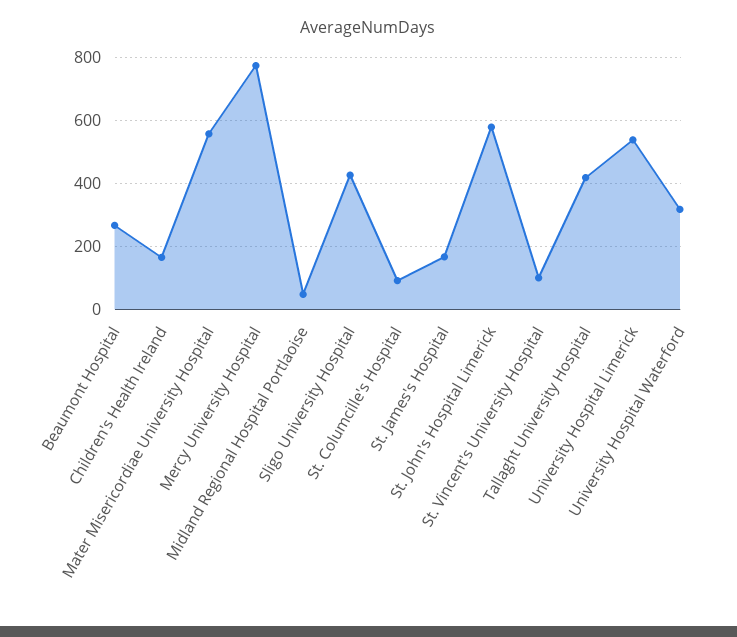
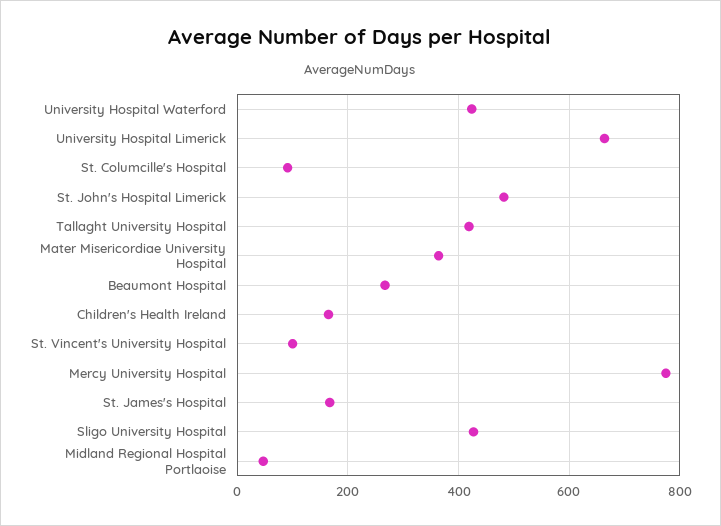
  {
    "Beaumont Hospital": 260,
    "Children's Health Ireland": 160,
-   "Mater Misericordiae University Hospital": 560,
+   "Mater Misericordiae University Hospital": 360,
    "Mercy University Hospital": 780,
    "Midland Regional Hospital Portlaoise": 40,
    "Sligo University Hospital": 420,
    "St. Columcille's Hospital": 100,
    "St. James's Hospital": 160,
-   "St. John's Hospital Limerick": 580,
+   "St. John's Hospital Limerick": 480,
    "St. Vincent's University Hospital": 100,
    "Tallaght University Hospital": 420,
-   "University Hospital Limerick": 540,
+   "University Hospital Limerick": 660,
-   "University Hospital Waterford": 320
+   "University Hospital Waterford": 420
  }

